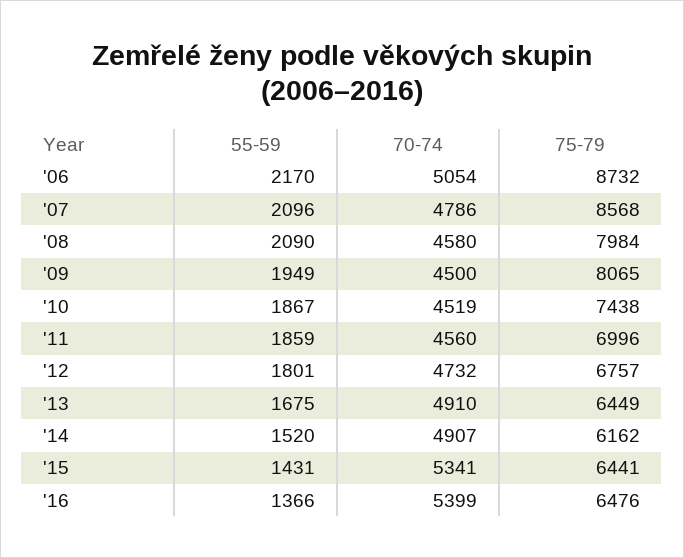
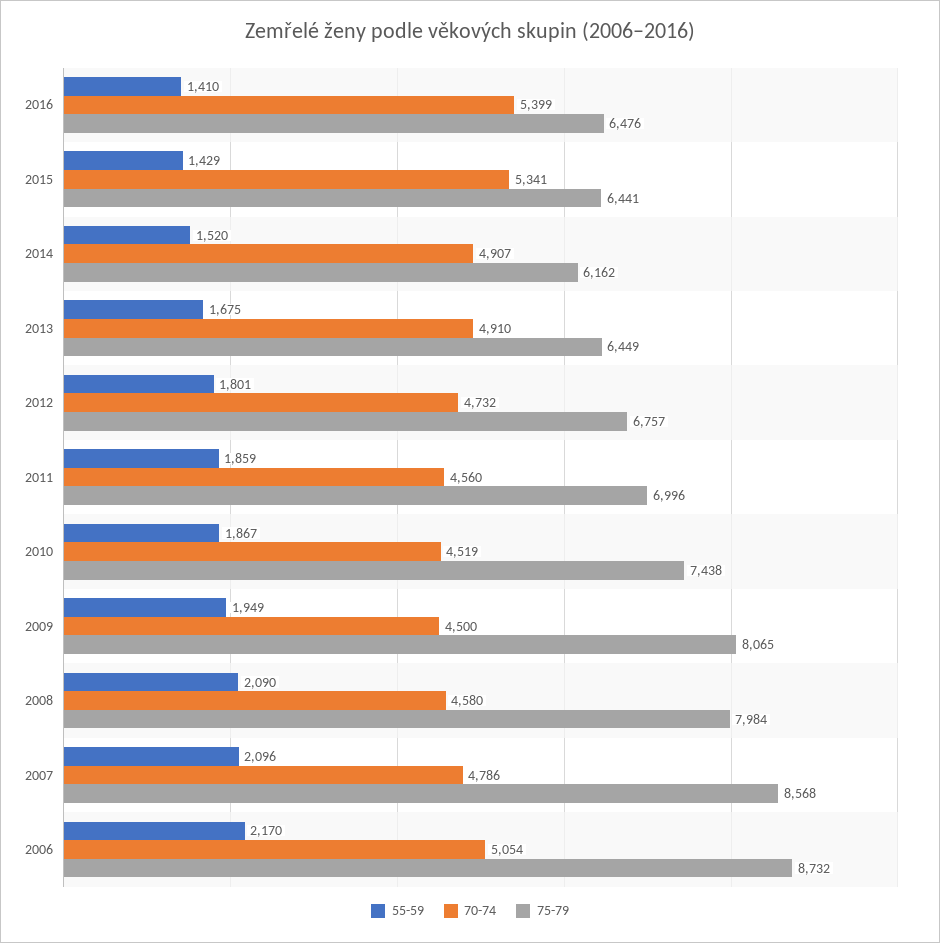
  {
    "55-59": {
      "'06": 2170,
      "'07": 2096,
      "'08": 2090,
      "'09": 1949,
      "'10": 1867,
      "'11": 1859,
      "'12": 1801,
      "'13": 1675,
      "'14": 1520,
-     "'15": 1431,
+     "'15": 1429,
-     "'16": 1366
+     "'16": 1410
    },
    "70-74": {
      "'06": 5054,
      "'07": 4786,
      "'08": 4580,
      "'09": 4500,
      "'10": 4519,
      "'11": 4560,
      "'12": 4732,
      "'13": 4910,
      "'14": 4907,
      "'15": 5341,
      "'16": 5399
    },
    "75-79": {
      "'06": 8732,
      "'07": 8568,
      "'08": 7984,
      "'09": 8065,
      "'10": 7438,
      "'11": 6996,
      "'12": 6757,
      "'13": 6449,
      "'14": 6162,
      "'15": 6441,
      "'16": 6476
    }
  }

